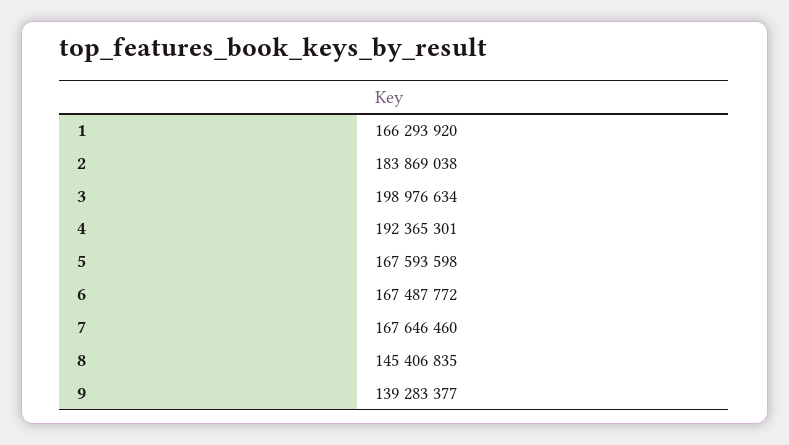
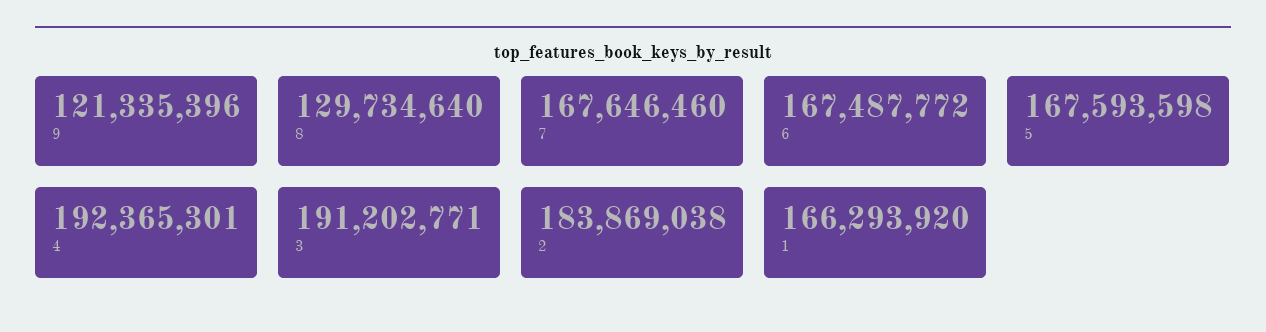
  {
    "1": 166293920,
    "2": 183869038,
-   "3": 198976634,
+   "3": 191202771,
    "4": 192365301,
    "5": 167593598,
    "6": 167487772,
    "7": 167646460,
-   "8": 145406835,
+   "8": 129734640,
-   "9": 139283377
+   "9": 121335396
  }

